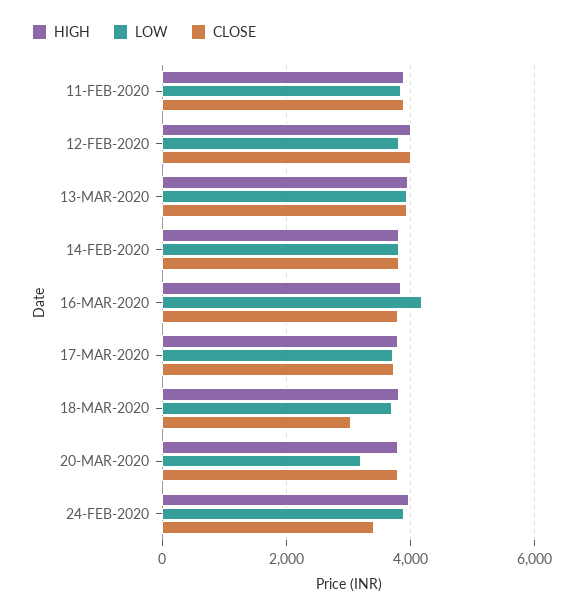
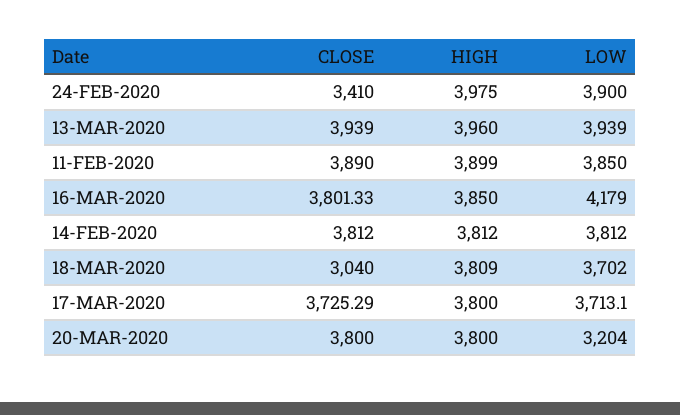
  {
    "HIGH": {
      "11-FEB-2020": 3899,
-     "12-FEB-2020": 4000,
      "13-MAR-2020": 3960,
      "14-FEB-2020": 3812,
      "16-MAR-2020": 3850,
      "17-MAR-2020": 3800,
      "18-MAR-2020": 3809,
      "20-MAR-2020": 3800,
      "24-FEB-2020": 3975
    },
    "LOW": {
      "11-FEB-2020": 3850,
-     "12-FEB-2020": 3800,
      "13-MAR-2020": 3939,
      "14-FEB-2020": 3812,
      "16-MAR-2020": 4179,
      "17-MAR-2020": 3713.1,
      "18-MAR-2020": 3702,
      "20-MAR-2020": 3204,
      "24-FEB-2020": 3900
    },
    "CLOSE": {
      "11-FEB-2020": 3890,
-     "12-FEB-2020": 4000,
      "13-MAR-2020": 3939,
      "14-FEB-2020": 3812,
      "16-MAR-2020": 3801.33,
      "17-MAR-2020": 3725.29,
      "18-MAR-2020": 3040,
      "20-MAR-2020": 3800,
      "24-FEB-2020": 3410
    }
  }

